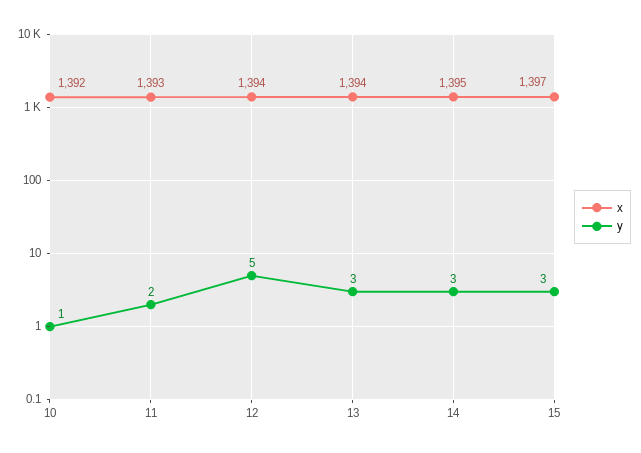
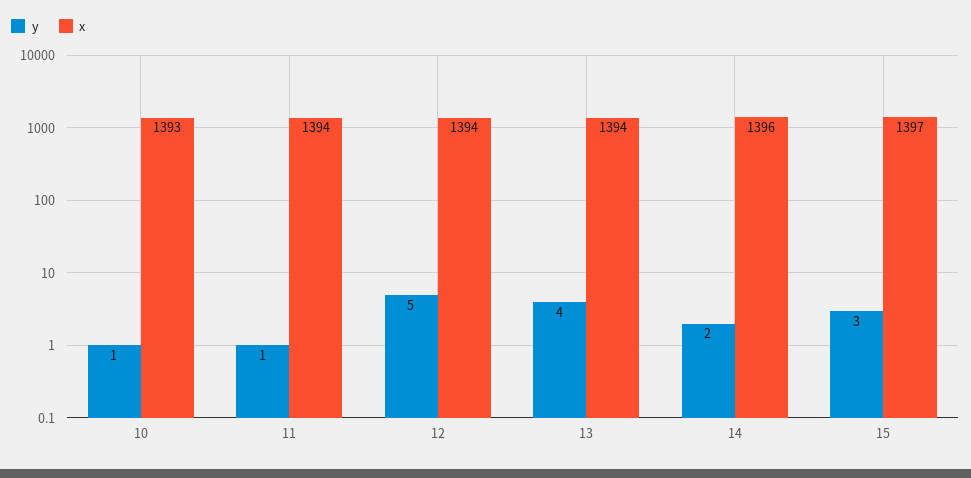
  {
    "x": {
-     "10": 1392,
+     "10": 1393,
-     "11": 1393,
+     "11": 1394,
      "12": 1394,
      "13": 1394,
-     "14": 1395,
+     "14": 1396,
      "15": 1397
    },
    "y": {
      "10": 1,
-     "11": 2,
+     "11": 1,
      "12": 5,
-     "13": 3,
+     "13": 4,
-     "14": 3,
+     "14": 2,
      "15": 3
    }
  }

